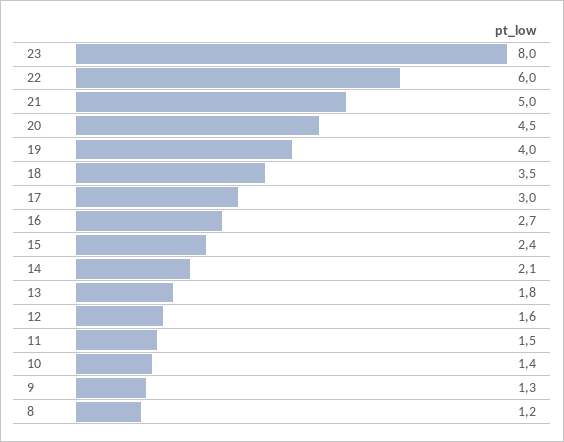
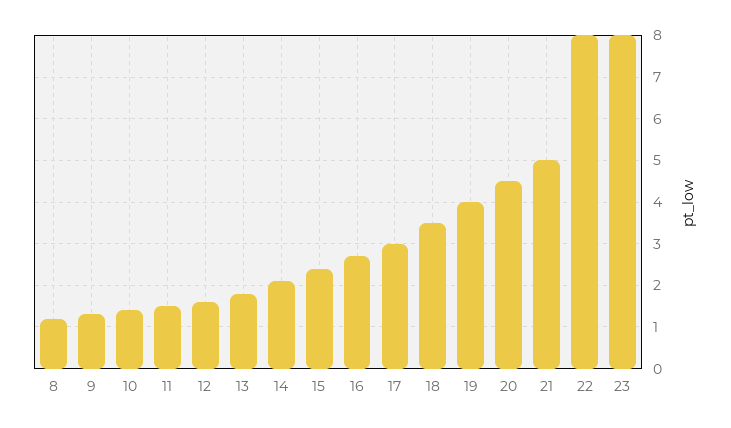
  {
    "23": 8,
-   "22": 6,
+   "22": 8,
    "21": 5,
    "20": 4.5,
    "19": 4,
    "18": 3.5,
    "17": 3,
    "16": 2.7,
    "15": 2.4,
    "14": 2.1,
    "13": 1.8,
    "12": 1.6,
    "11": 1.5,
    "10": 1.4,
    "9": 1.3,
    "8": 1.2
  }

